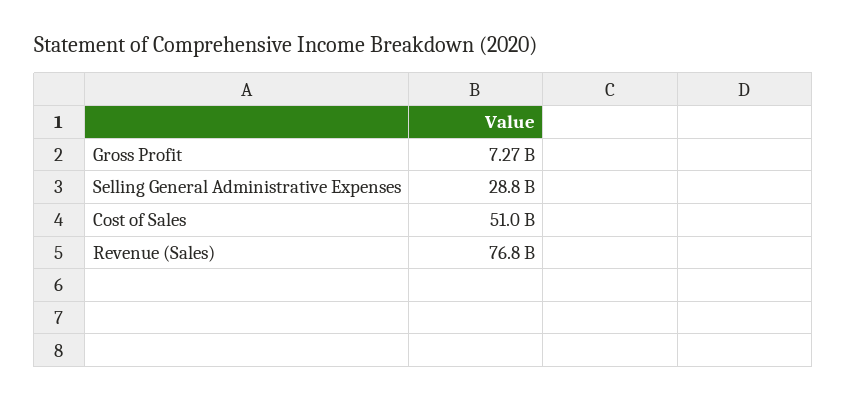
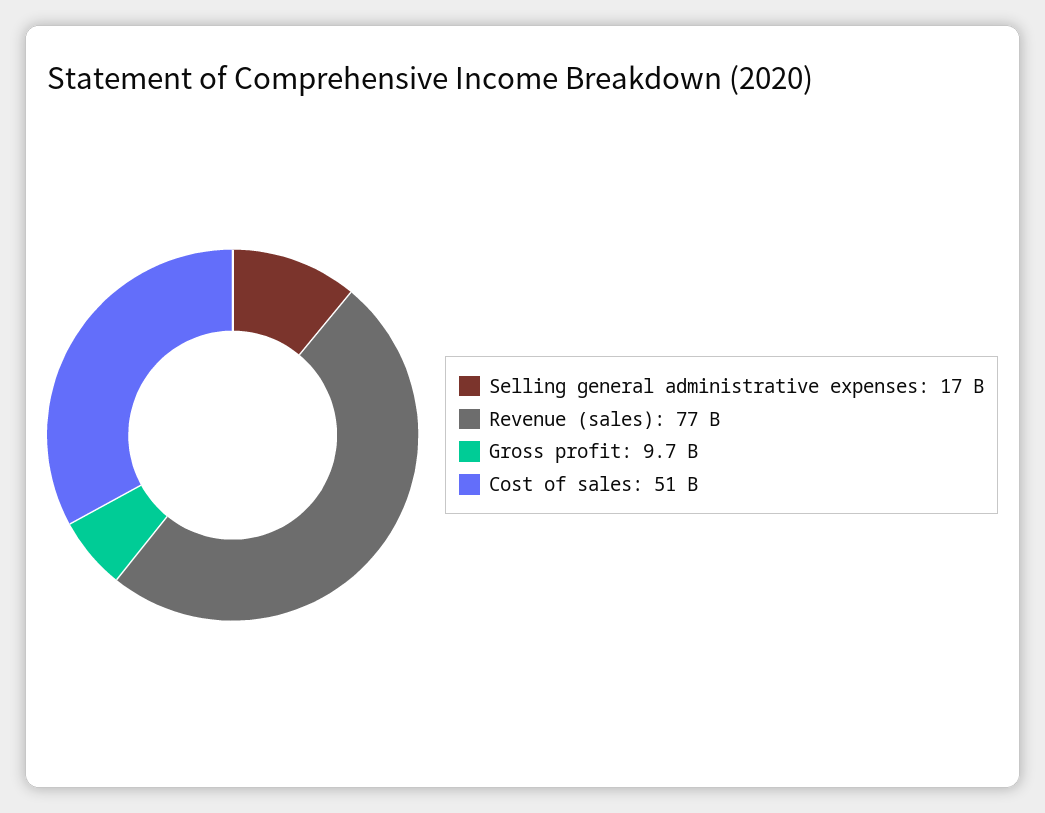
  {
-   "Gross Profit": 7270000000,
+   "Gross Profit": 9700000000,
-   "Selling General Administrative Expenses": 28800000000,
+   "Selling General Administrative Expenses": 17000000000,
    "Cost of Sales": 51000000000,
    "Revenue (Sales)": 76800000000
  }

